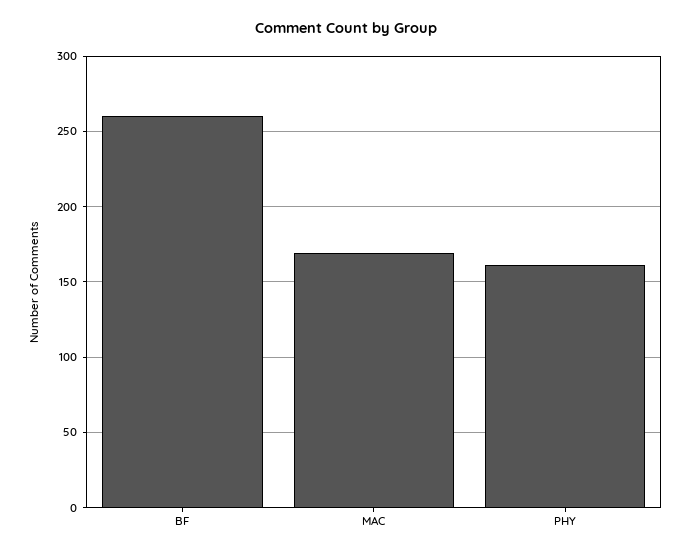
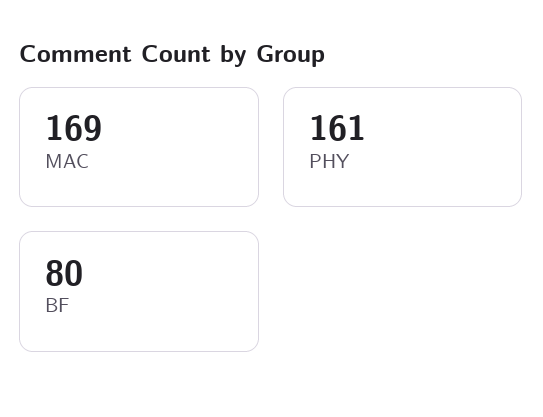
  {
-   "BF": 260,
+   "BF": 80,
    "MAC": 169,
    "PHY": 161
  }

